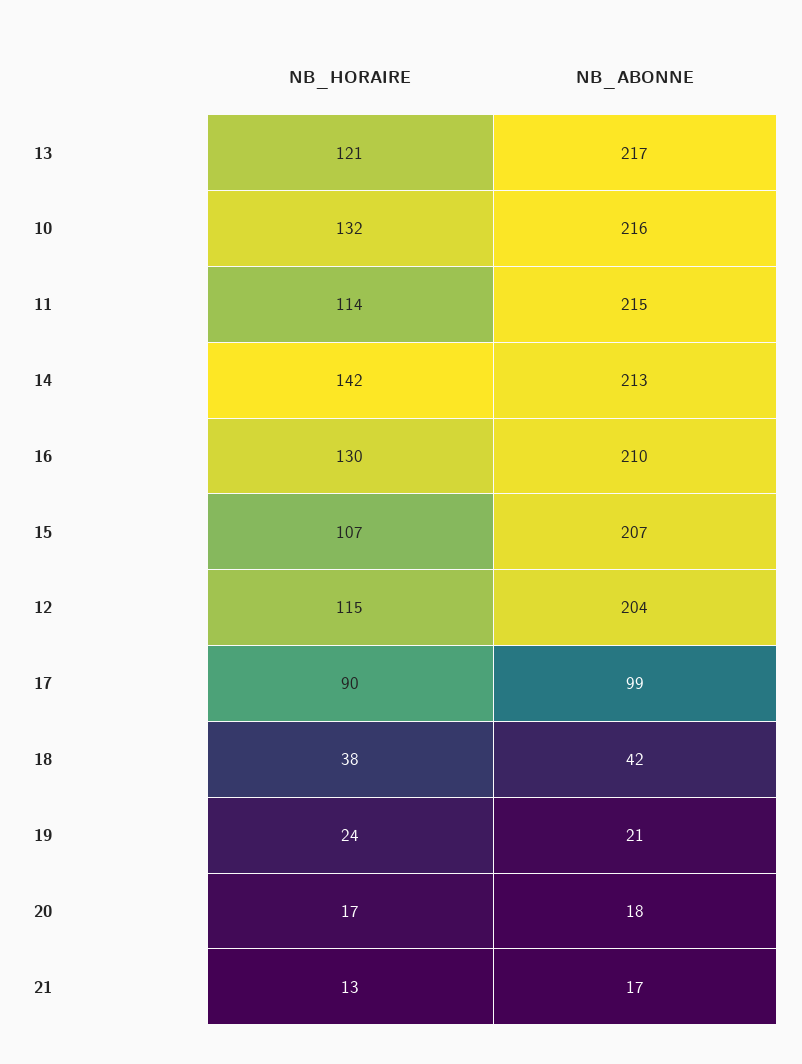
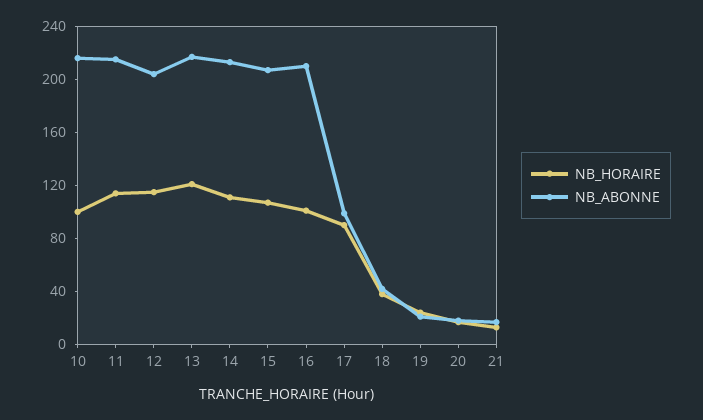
  {
    "NB_HORAIRE": {
      "13": 121,
-     "10": 132,
+     "10": 100,
      "11": 114,
-     "14": 142,
+     "14": 110,
-     "16": 130,
+     "16": 100,
      "15": 107,
      "12": 115,
      "17": 90,
      "18": 38,
      "19": 24,
      "20": 17,
      "21": 13
    },
    "NB_ABONNE": {
      "13": 217,
      "10": 216,
      "11": 215,
      "14": 213,
      "16": 210,
      "15": 207,
      "12": 204,
      "17": 99,
      "18": 42,
      "19": 21,
      "20": 18,
      "21": 17
    }
  }

